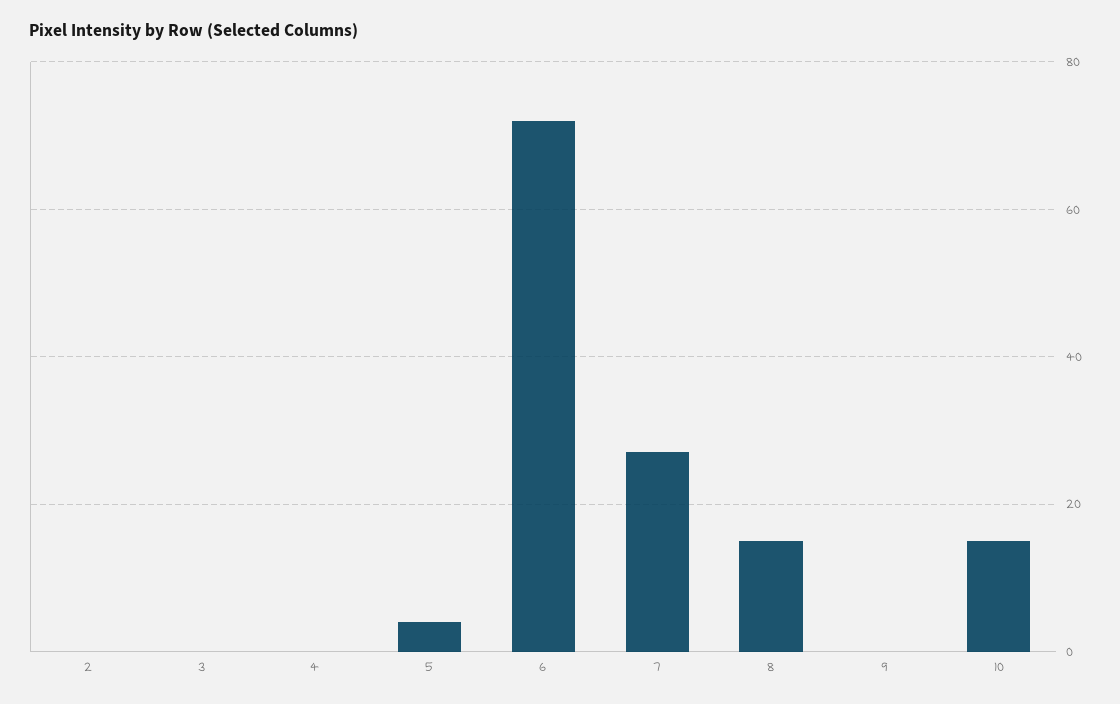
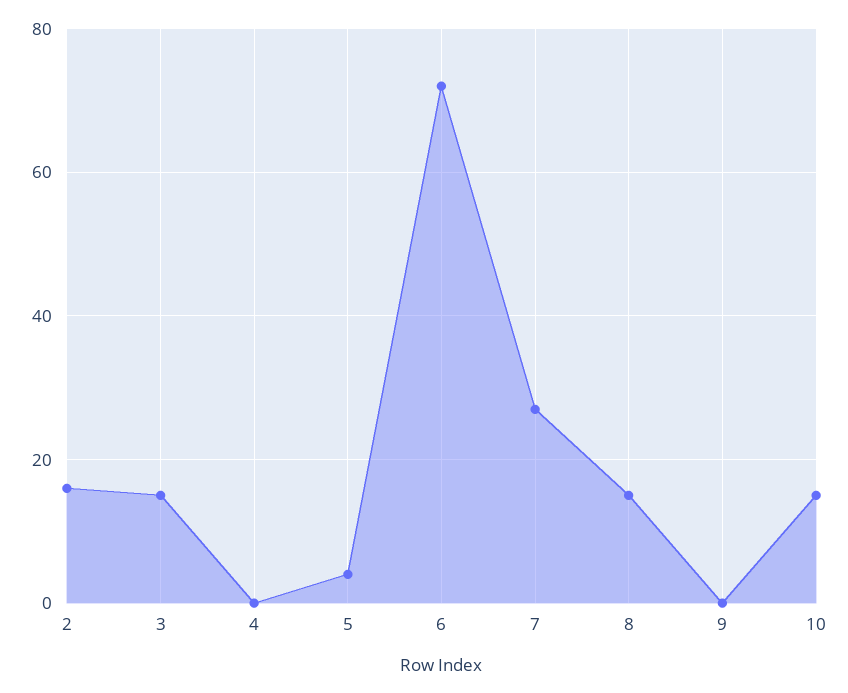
  {
-   "2": 0,
+   "2": 15,
-   "3": 0,
+   "3": 15,
    "4": 0,
    "5": 5,
    "6": 70,
    "7": 25,
    "8": 15,
    "9": 0,
    "10": 15
  }

